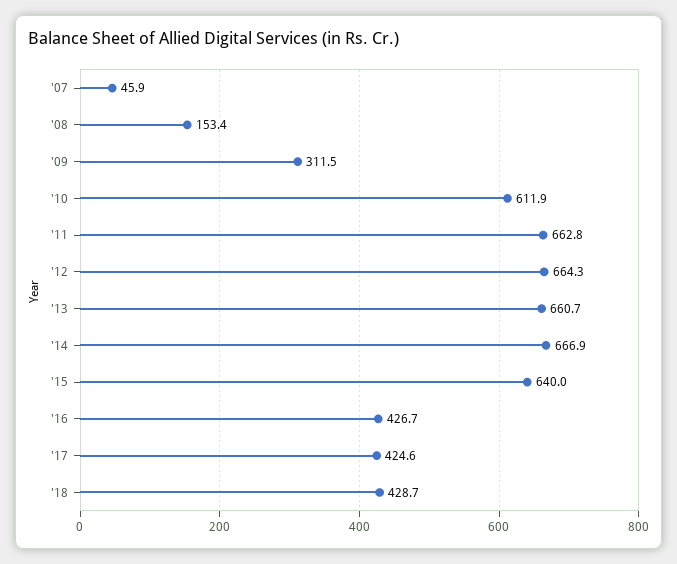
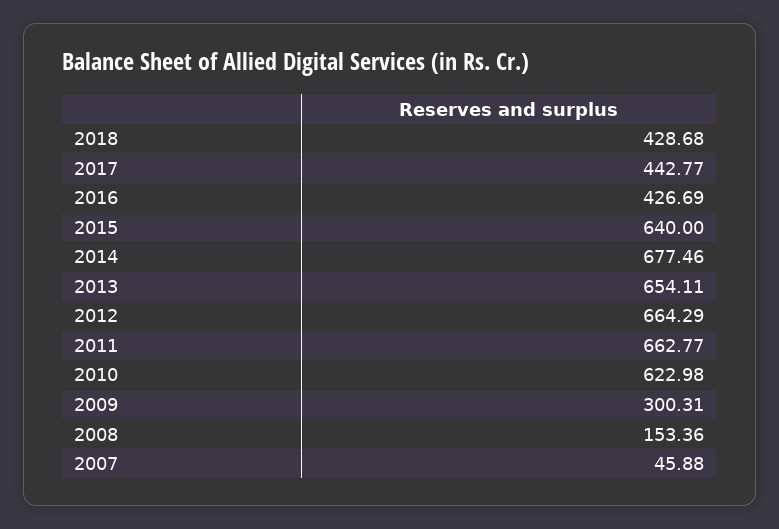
  {
    "'07": 45.88,
    "'08": 153.36,
-   "'09": 311.5,
+   "'09": 300.31,
-   "'10": 611.9,
+   "'10": 622.98,
    "'11": 662.77,
    "'12": 664.29,
-   "'13": 660.7,
+   "'13": 654.11,
-   "'14": 666.9,
+   "'14": 677.46,
    "'15": 640,
    "'16": 426.69,
-   "'17": 424.6,
+   "'17": 442.77,
    "'18": 428.68
  }

